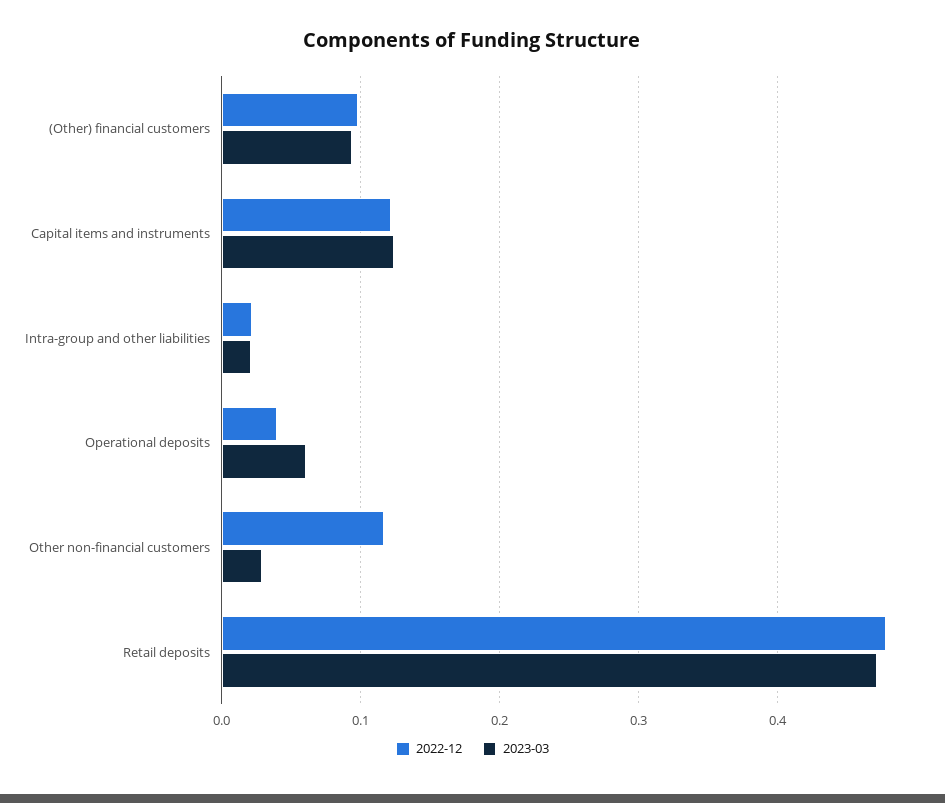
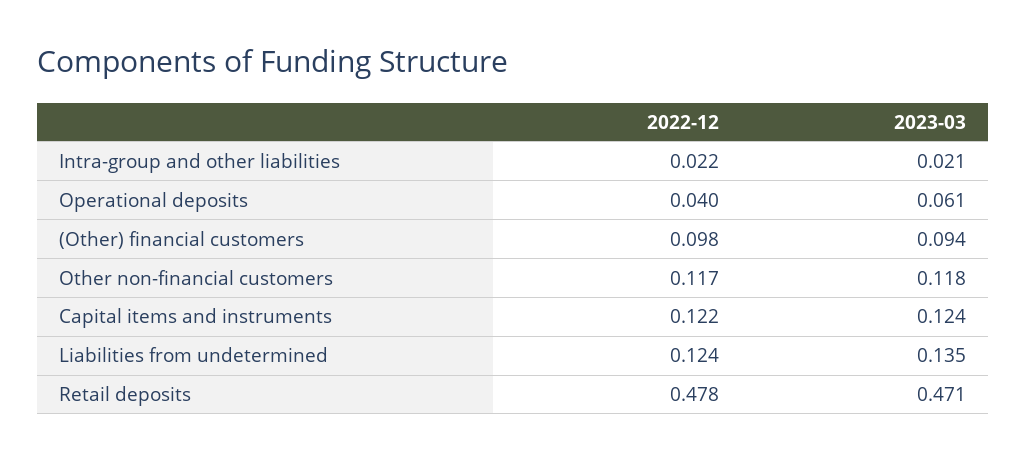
  {
    "2022-12": {
      "(Other) financial customers": 0.098,
      "Capital items and instruments": 0.122,
      "Intra-group and other liabilities": 0.022,
      "Operational deposits": 0.04,
      "Other non-financial customers": 0.117,
-     "Retail deposits": 0.478
+     "Retail deposits": 0.478,
+     "Liabilities from undetermined": 0.124
    },
    "2023-03": {
      "(Other) financial customers": 0.094,
      "Capital items and instruments": 0.124,
      "Intra-group and other liabilities": 0.021,
      "Operational deposits": 0.061,
-     "Other non-financial customers": 0.03,
+     "Other non-financial customers": 0.118,
-     "Retail deposits": 0.471
+     "Retail deposits": 0.471,
+     "Liabilities from undetermined": 0.135
    }
  }

